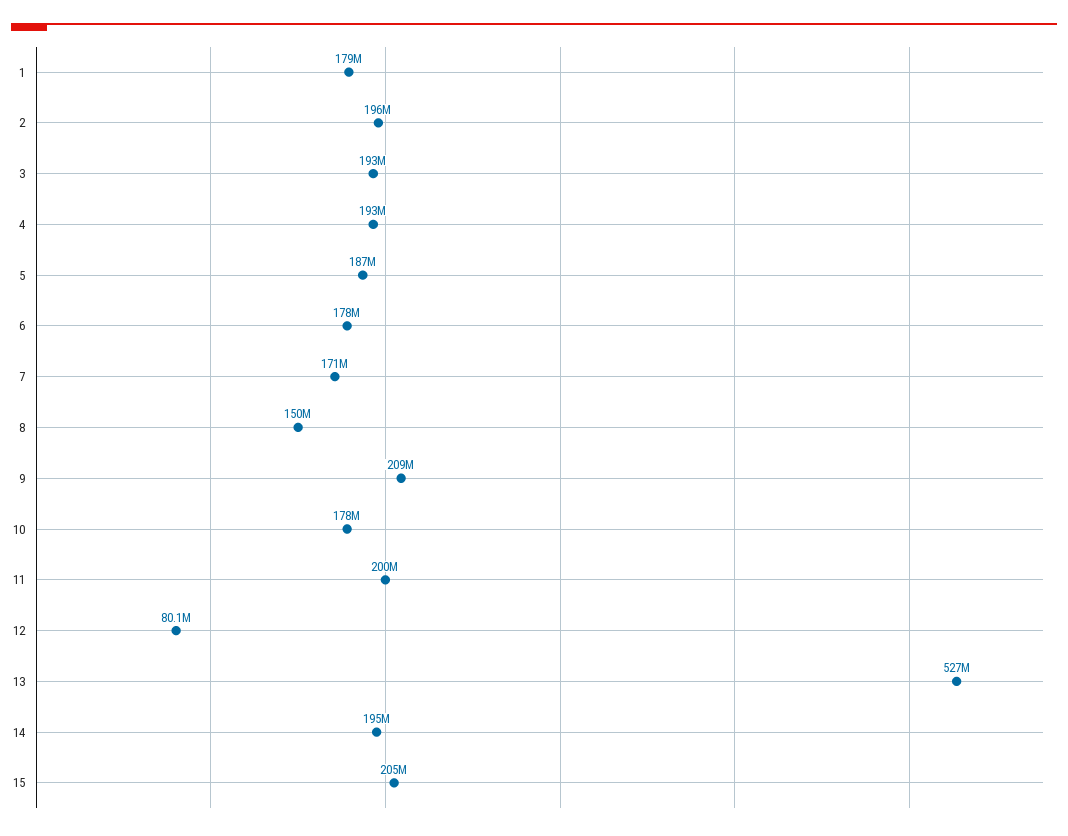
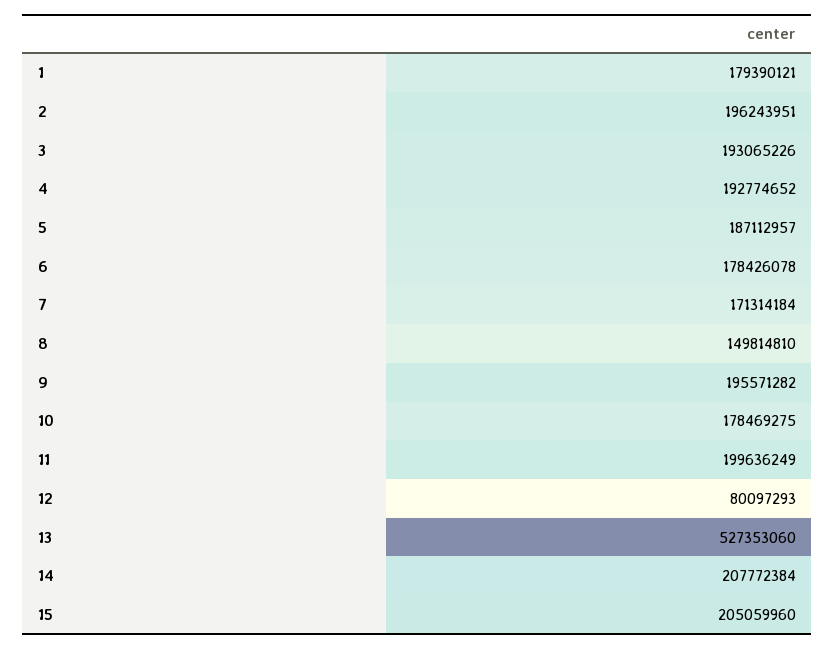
  {
    "1": 179390121,
    "2": 196243951,
    "3": 193065226,
    "4": 192774652,
    "5": 187112957,
    "6": 178426078,
    "7": 171314184,
    "8": 149814810,
-   "9": 209000000,
+   "9": 195571282,
    "10": 178469275,
    "11": 199636249,
    "12": 80097293,
    "13": 527353060,
-   "14": 195000000,
+   "14": 207772384,
    "15": 205059960
  }

